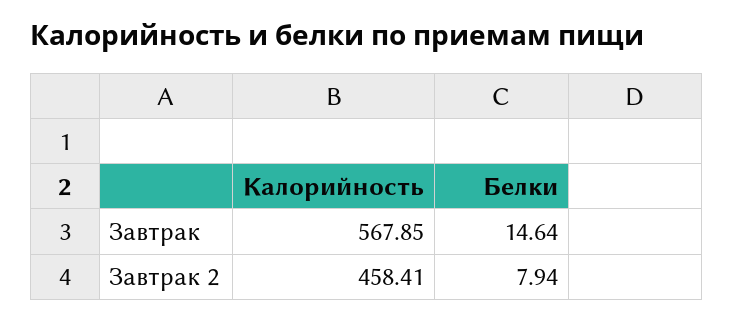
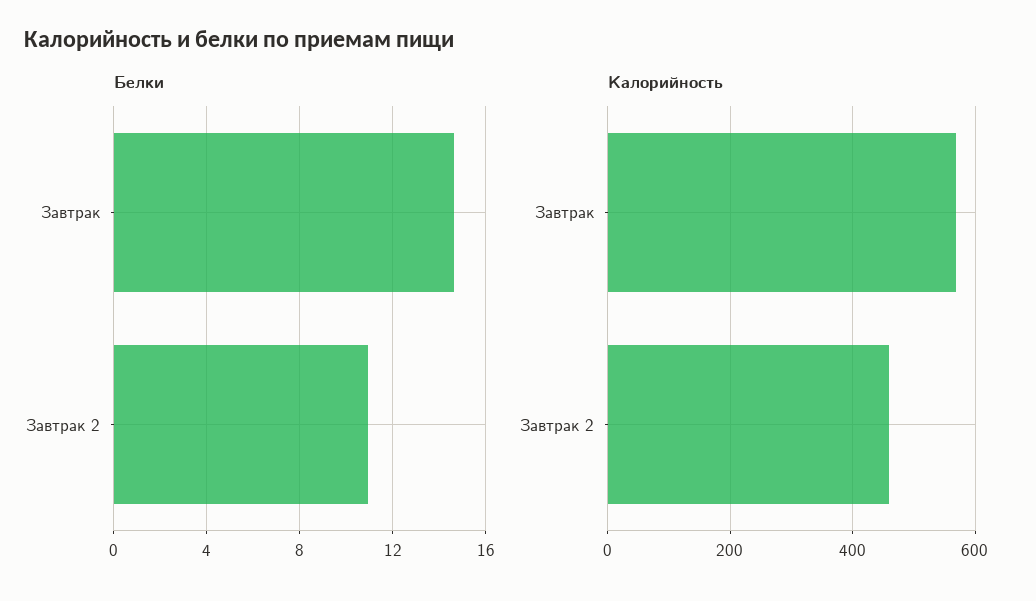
  {
    "Калорийность": {
      "Завтрак": 567.85,
      "Завтрак 2": 458.41
    },
    "Белки": {
      "Завтрак": 14.64,
-     "Завтрак 2": 7.94
+     "Завтрак 2": 11
    }
  }

